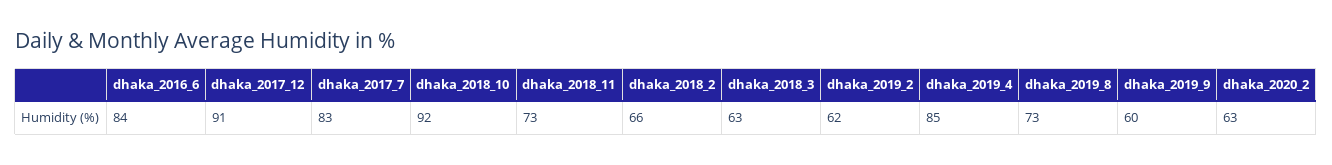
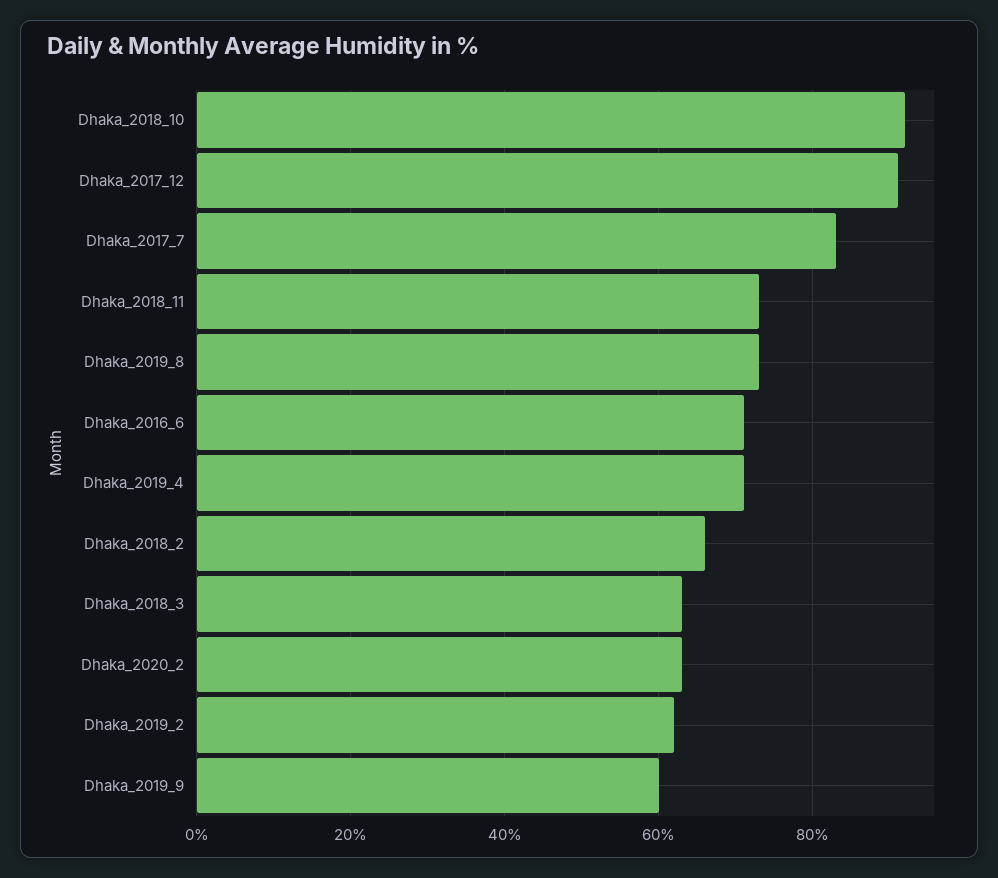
  {
-   "dhaka_2016_6": 84,
+   "dhaka_2016_6": 70,
    "dhaka_2017_12": 91,
    "dhaka_2017_7": 83,
    "dhaka_2018_10": 92,
    "dhaka_2018_11": 73,
    "dhaka_2018_2": 66,
    "dhaka_2018_3": 63,
    "dhaka_2019_2": 62,
-   "dhaka_2019_4": 85,
+   "dhaka_2019_4": 70,
    "dhaka_2019_8": 73,
    "dhaka_2019_9": 60,
    "dhaka_2020_2": 63
  }

